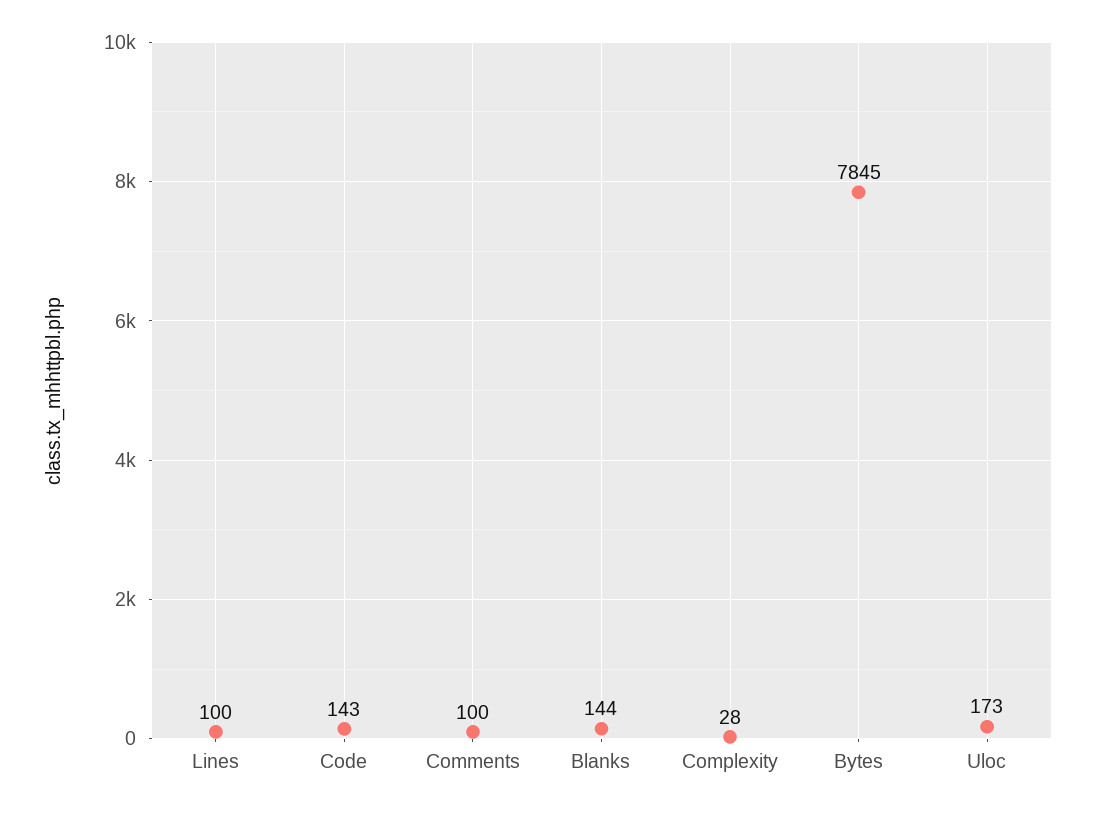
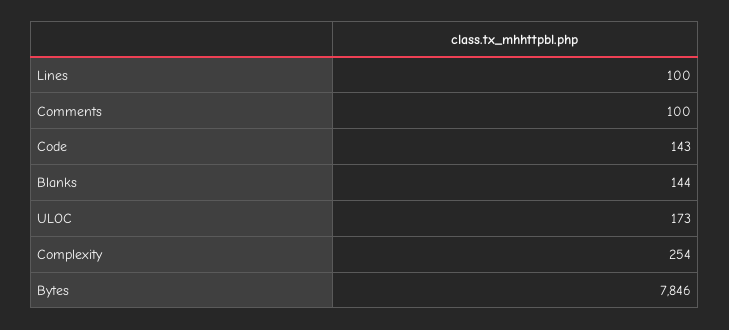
  {
    "Lines": 100,
    "Code": 143,
    "Comments": 100,
    "Blanks": 144,
-   "Complexity": 28,
+   "Complexity": 254,
-   "Bytes": 7845,
+   "Bytes": 7846,
    "Uloc": 173
  }

